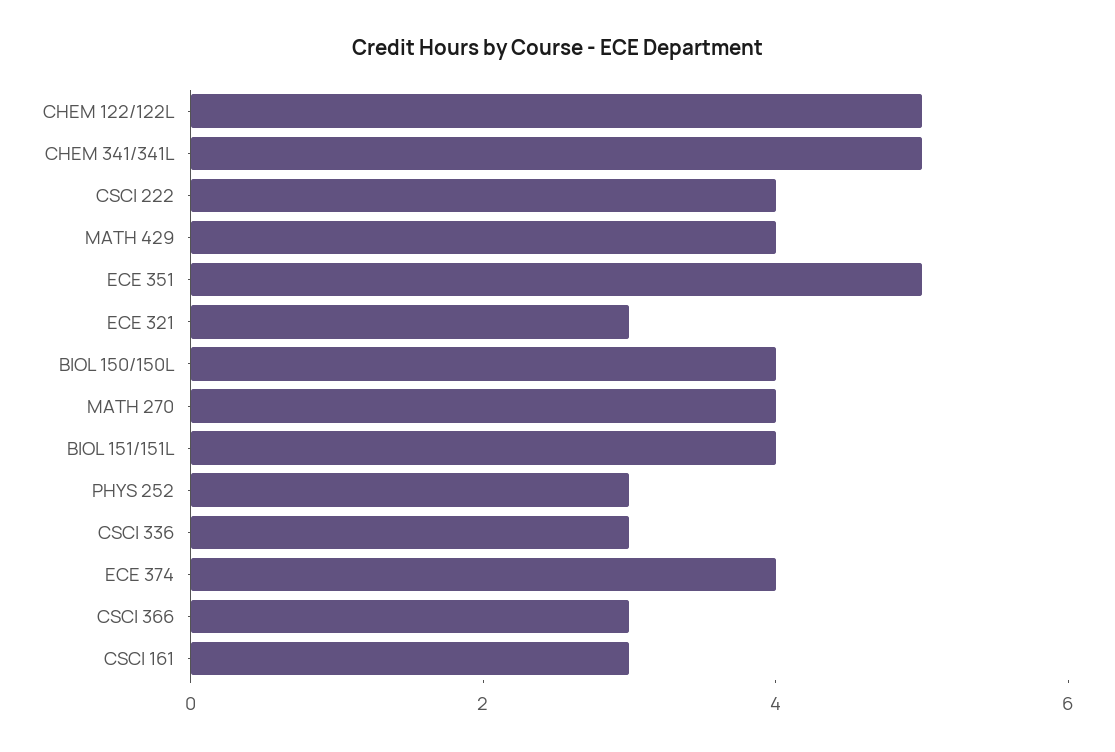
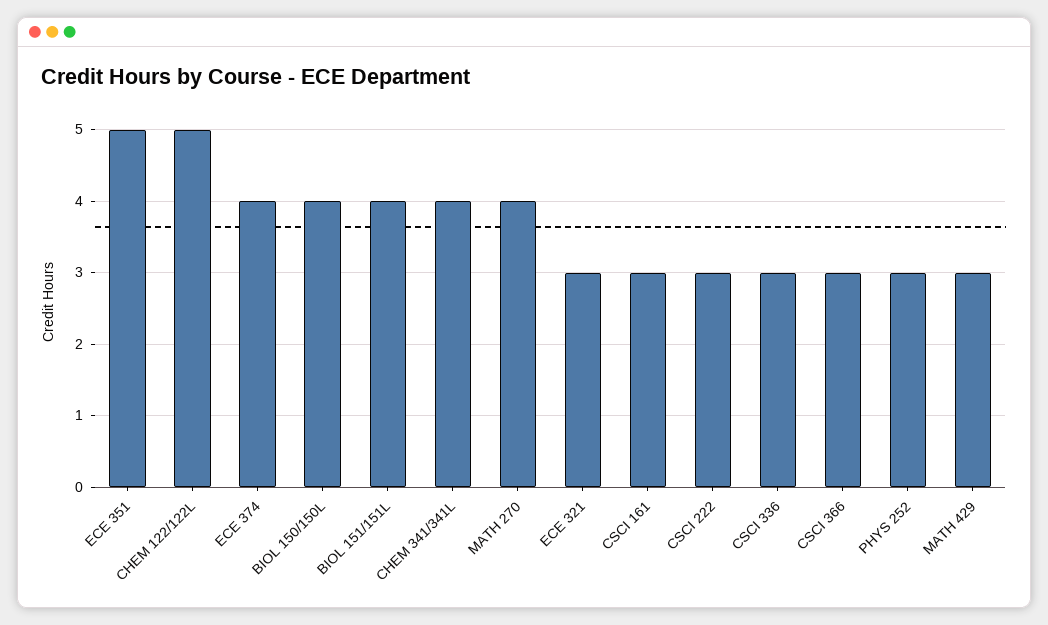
  {
    "CHEM 122/122L": 5,
-   "CHEM 341/341L": 5,
+   "CHEM 341/341L": 4,
-   "CSCI 222": 4,
+   "CSCI 222": 3,
-   "MATH 429": 4,
+   "MATH 429": 3,
    "ECE 351": 5,
    "ECE 321": 3,
    "BIOL 150/150L": 4,
    "MATH 270": 4,
    "BIOL 151/151L": 4,
    "PHYS 252": 3,
    "CSCI 336": 3,
    "ECE 374": 4,
    "CSCI 366": 3,
    "CSCI 161": 3
  }

